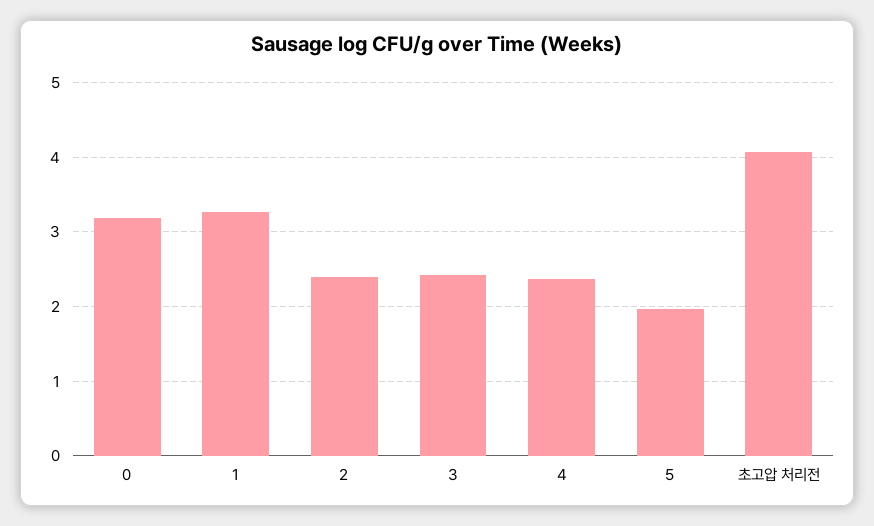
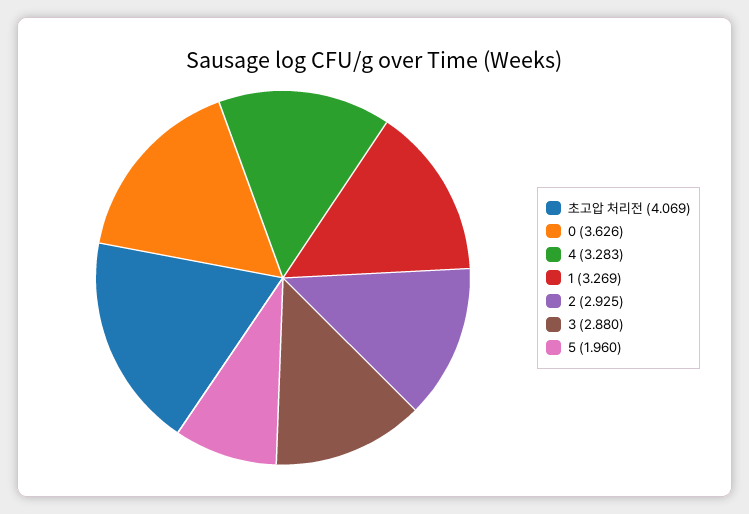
  {
-   "0": 3.2,
+   "0": 3.626,
    "1": 3.269,
-   "2": 2.4,
+   "2": 2.925,
-   "3": 2.4,
+   "3": 2.88,
-   "4": 2.4,
+   "4": 3.283,
    "5": 1.96,
    "초고압 처리전": 4.069
  }

